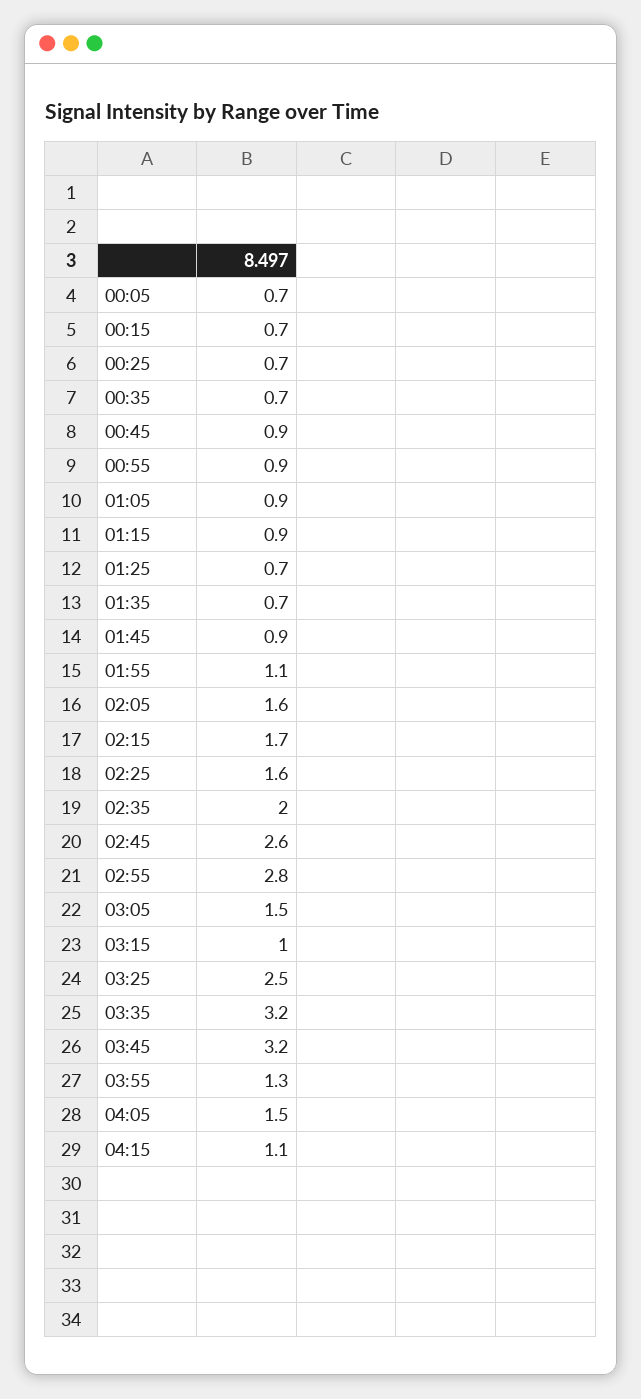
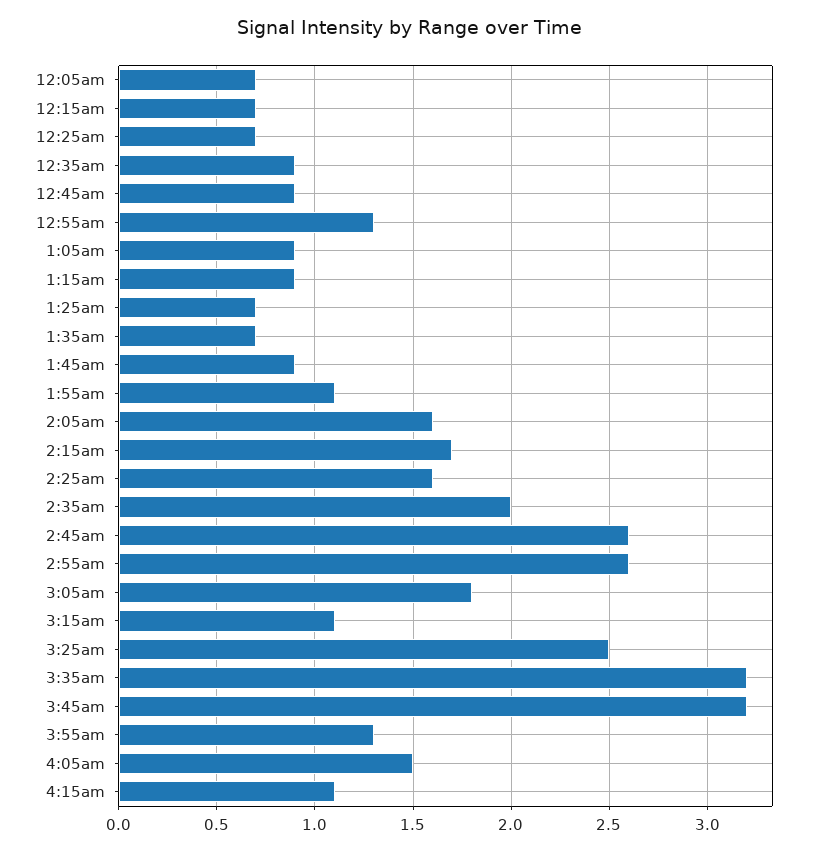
  {
    "00:05": 0.7,
    "00:15": 0.7,
    "00:25": 0.7,
-   "00:35": 0.7,
+   "00:35": 0.9,
    "00:45": 0.9,
-   "00:55": 0.9,
+   "00:55": 1.3,
    "01:05": 0.9,
    "01:15": 0.9,
    "01:25": 0.7,
    "01:35": 0.7,
    "01:45": 0.9,
    "01:55": 1.1,
    "02:05": 1.6,
    "02:15": 1.7,
    "02:25": 1.6,
    "02:35": 2,
    "02:45": 2.6,
-   "02:55": 2.8,
+   "02:55": 2.6,
-   "03:05": 1.5,
+   "03:05": 1.8,
-   "03:15": 1,
+   "03:15": 1.1,
    "03:25": 2.5,
    "03:35": 3.2,
    "03:45": 3.2,
    "03:55": 1.3,
    "04:05": 1.5,
    "04:15": 1.1
  }

